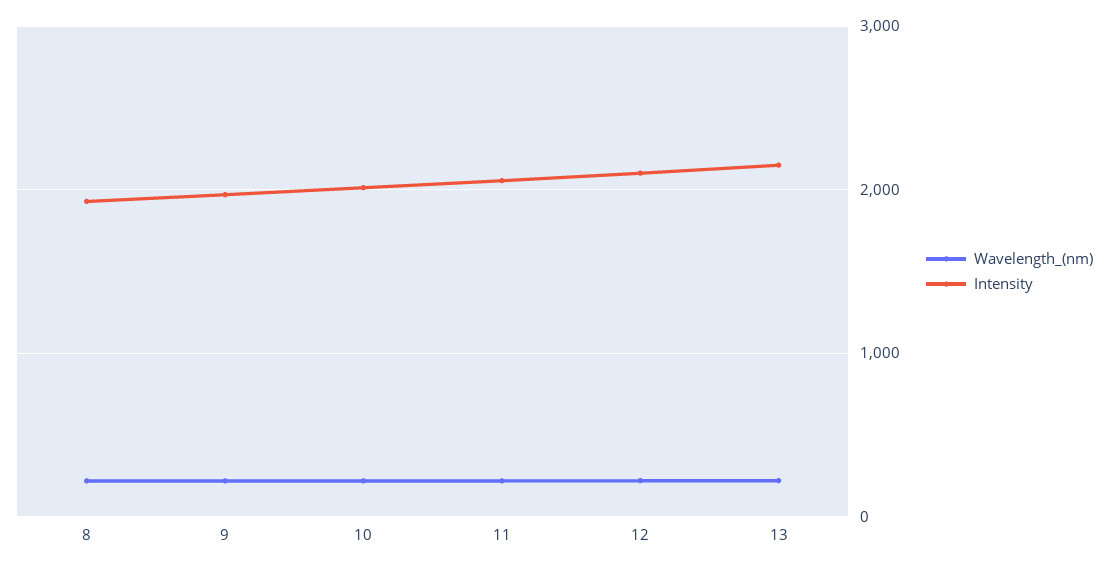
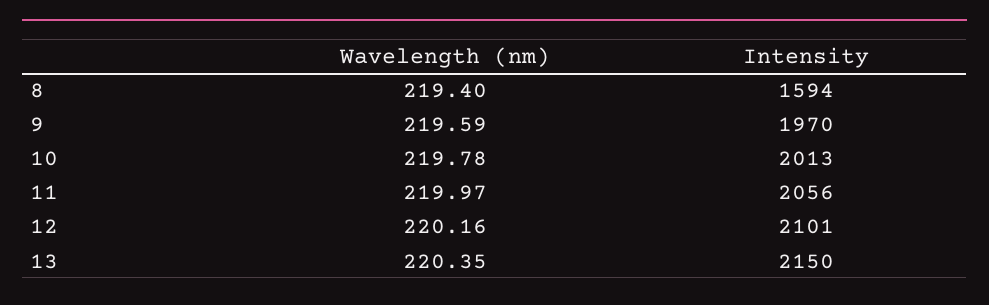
  {
    "Wavelength_(nm)": {
      "8": 219.4,
      "9": 219.59,
      "10": 219.78,
      "11": 219.97,
      "12": 220.16,
      "13": 220.35
    },
    "Intensity": {
-     "8": 1900,
+     "8": 1594,
      "9": 1970,
      "10": 2013,
      "11": 2056,
      "12": 2101,
      "13": 2150
    }
  }

